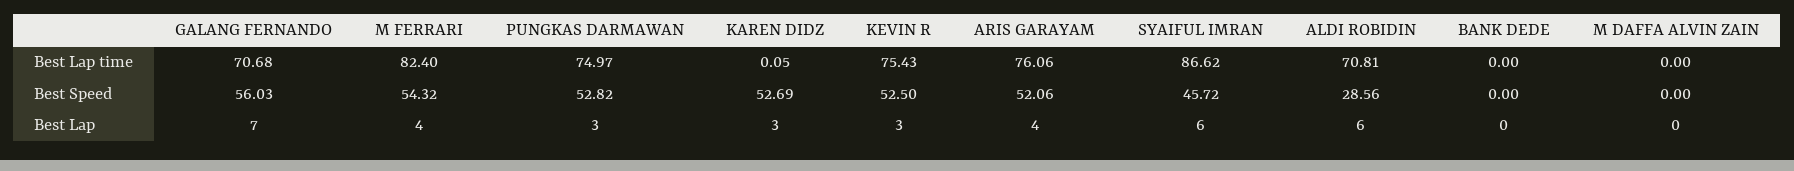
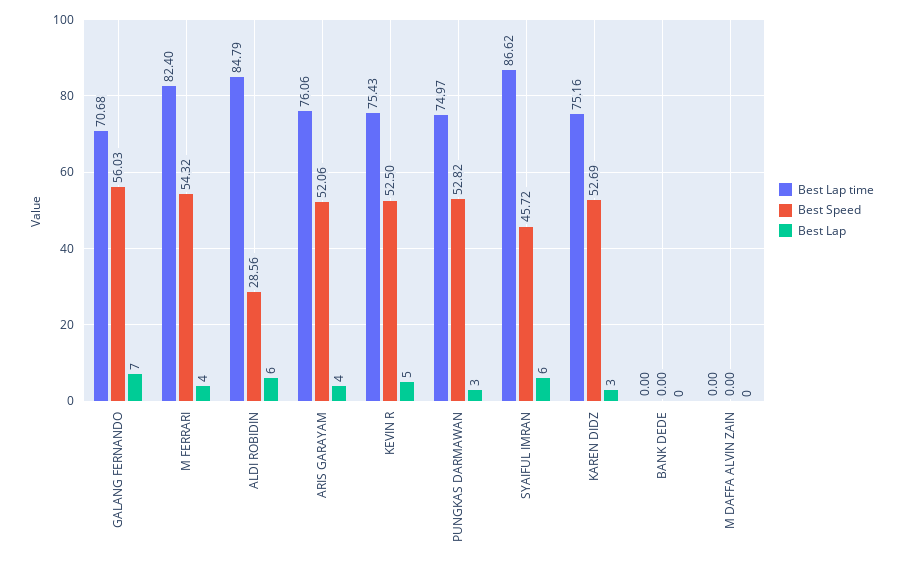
  {
    "Best Lap time": {
      "GALANG FERNANDO": 70.68,
      "M FERRARI": 82.4,
      "PUNGKAS DARMAWAN": 74.97,
-     "KAREN DIDZ": 0.05,
+     "KAREN DIDZ": 75.16,
      "KEVIN R": 75.43,
      "ARIS GARAYAM": 76.06,
      "SYAIFUL IMRAN": 86.62,
-     "ALDI ROBIDIN": 70.81,
+     "ALDI ROBIDIN": 84.79,
      "BANK DEDE": 0,
      "M DAFFA ALVIN ZAIN": 0
    },
    "Best Speed": {
      "GALANG FERNANDO": 56.03,
      "M FERRARI": 54.32,
      "PUNGKAS DARMAWAN": 52.82,
      "KAREN DIDZ": 52.69,
      "KEVIN R": 52.5,
      "ARIS GARAYAM": 52.06,
      "SYAIFUL IMRAN": 45.72,
      "ALDI ROBIDIN": 28.56,
      "BANK DEDE": 0,
      "M DAFFA ALVIN ZAIN": 0
    },
    "Best Lap": {
      "GALANG FERNANDO": 7,
      "M FERRARI": 4,
      "PUNGKAS DARMAWAN": 3,
      "KAREN DIDZ": 3,
-     "KEVIN R": 3,
+     "KEVIN R": 5,
      "ARIS GARAYAM": 4,
      "SYAIFUL IMRAN": 6,
      "ALDI ROBIDIN": 6,
      "BANK DEDE": 0,
      "M DAFFA ALVIN ZAIN": 0
    }
  }

